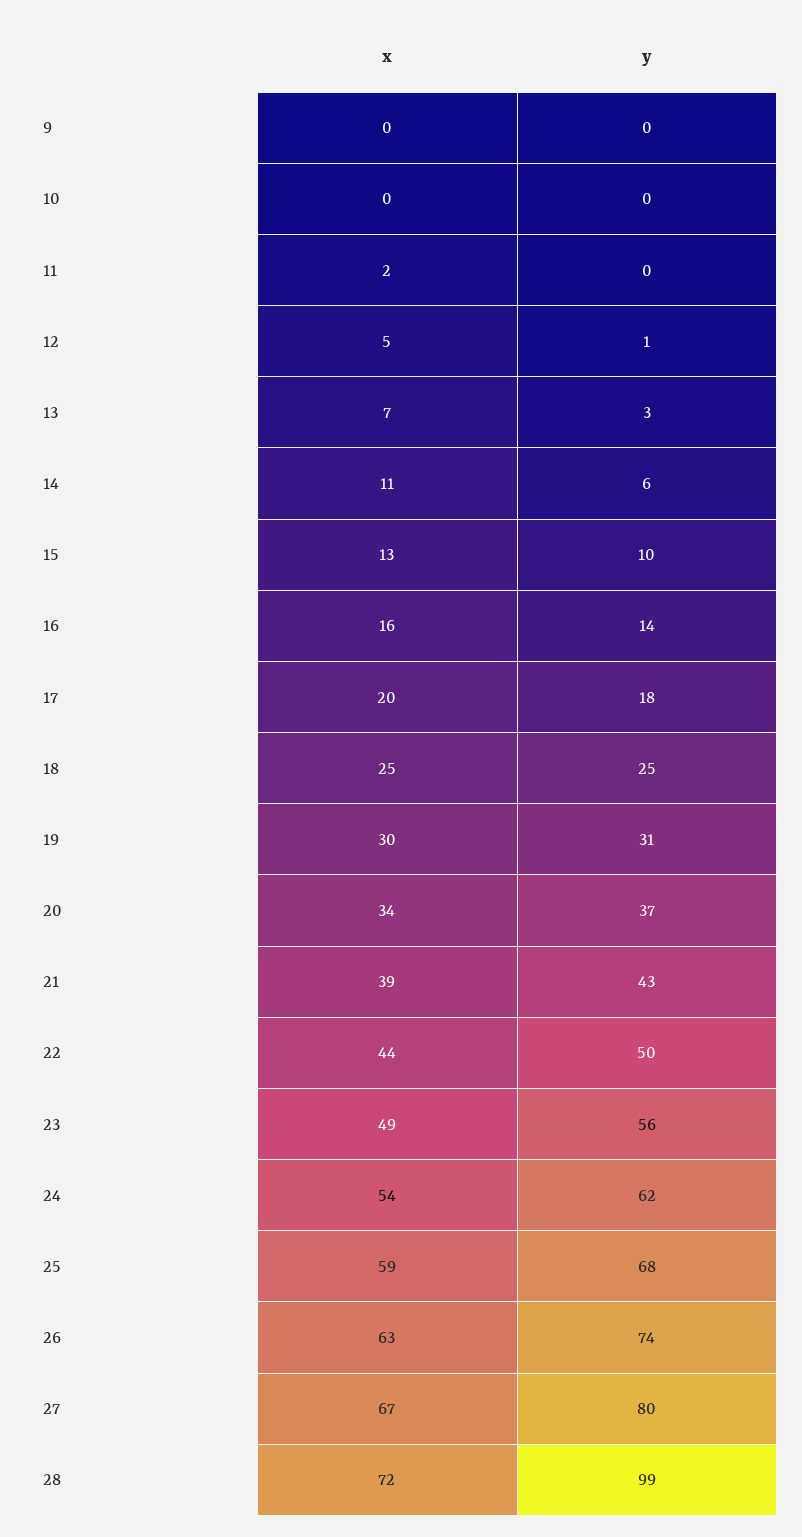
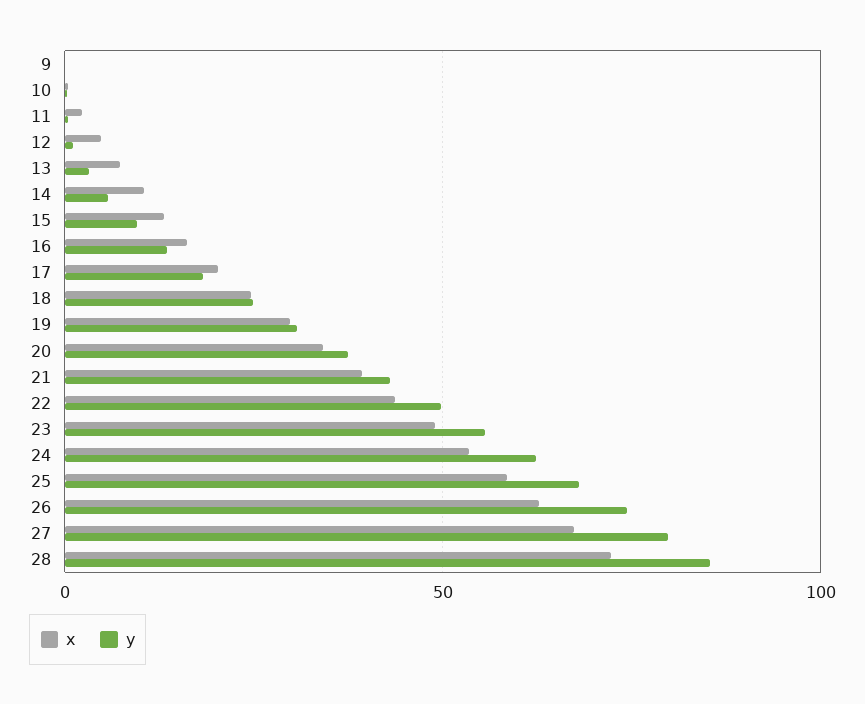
  {
    "x": {
      "9": 0,
      "10": 0,
      "11": 2,
      "12": 5,
      "13": 7,
      "14": 11,
      "15": 13,
      "16": 16,
      "17": 20,
      "18": 25,
      "19": 30,
      "20": 34,
      "21": 39,
      "22": 44,
      "23": 49,
      "24": 54,
      "25": 59,
      "26": 63,
      "27": 67,
      "28": 72
    },
    "y": {
      "9": 0,
      "10": 0,
      "11": 0,
      "12": 1,
      "13": 3,
      "14": 6,
      "15": 10,
      "16": 14,
      "17": 18,
      "18": 25,
      "19": 31,
      "20": 37,
      "21": 43,
      "22": 50,
      "23": 56,
      "24": 62,
      "25": 68,
      "26": 74,
      "27": 80,
-     "28": 99
+     "28": 85
    }
  }

